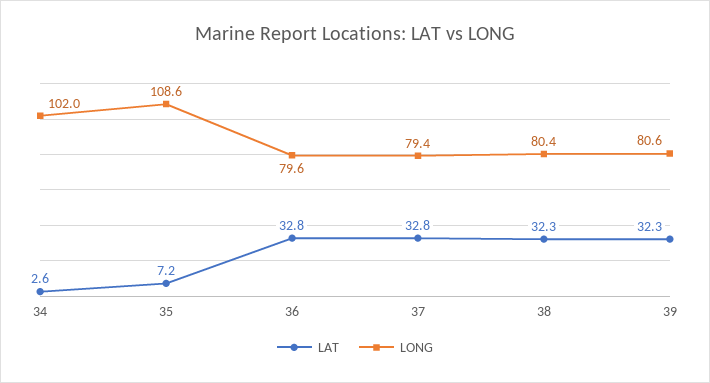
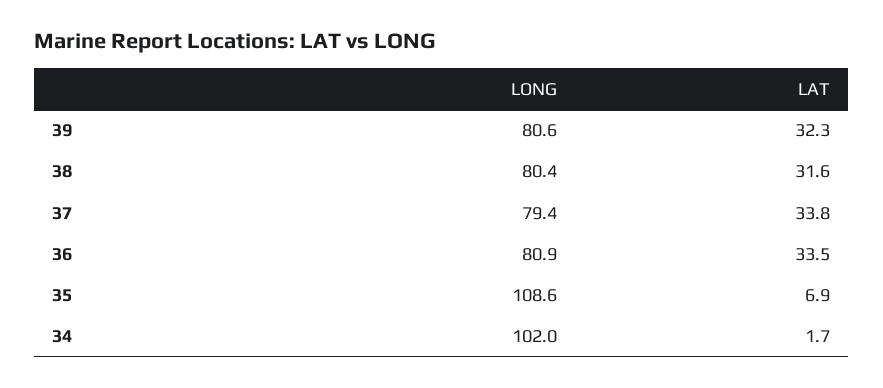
  {
    "LAT": {
-     "34": 2.6,
+     "34": 1.7,
-     "35": 7.2,
+     "35": 6.9,
-     "36": 32.8,
+     "36": 33.5,
-     "37": 32.8,
+     "37": 33.8,
-     "38": 32.3,
+     "38": 31.6,
      "39": 32.3
    },
    "LONG": {
      "34": 102,
      "35": 108.6,
-     "36": 79.6,
+     "36": 80.9,
      "37": 79.4,
      "38": 80.4,
      "39": 80.6
    }
  }

